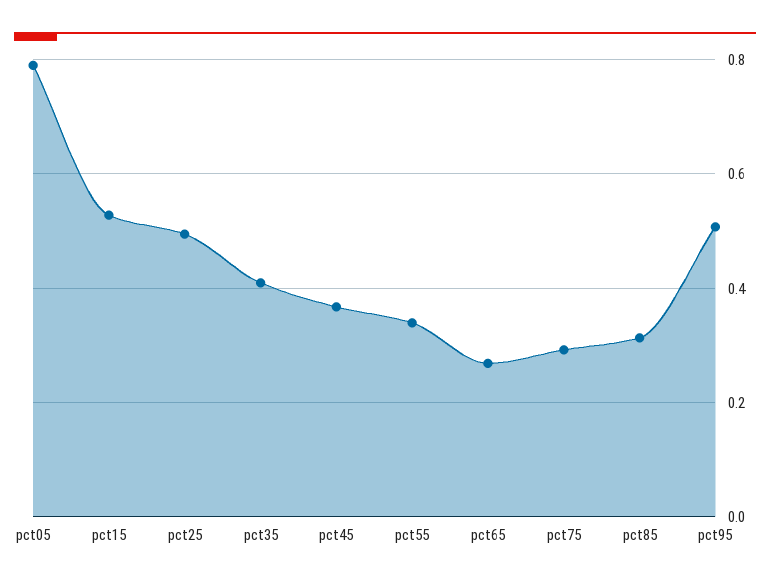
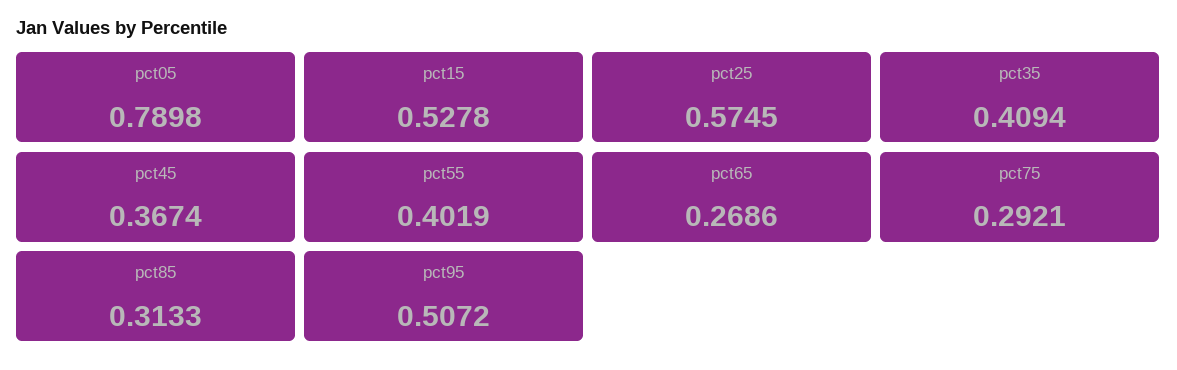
  {
    "pct05": 0.7898,
    "pct15": 0.5278,
-   "pct25": 0.5,
+   "pct25": 0.5745,
    "pct35": 0.4094,
    "pct45": 0.3674,
-   "pct55": 0.34,
+   "pct55": 0.4019,
    "pct65": 0.2686,
    "pct75": 0.2921,
    "pct85": 0.3133,
    "pct95": 0.5072
  }

